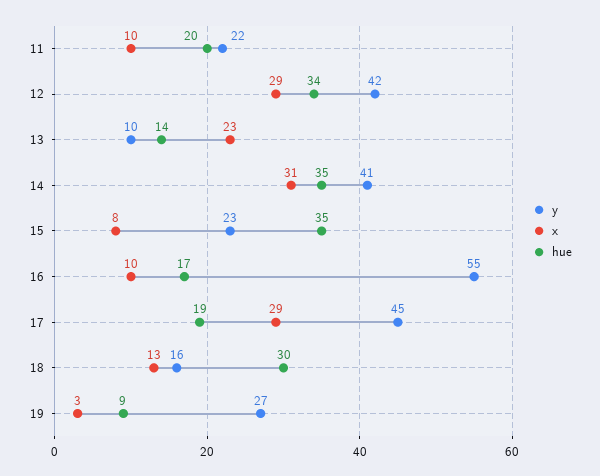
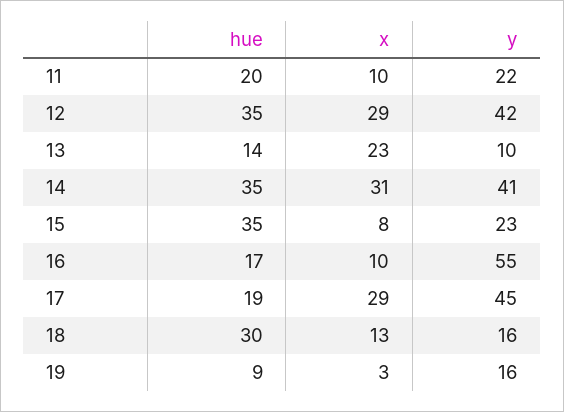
  {
    "y": {
      "11": 22,
      "12": 42,
      "13": 10,
      "14": 41,
      "15": 23,
      "16": 55,
      "17": 45,
      "18": 16,
-     "19": 27
+     "19": 16
    },
    "x": {
      "11": 10,
      "12": 29,
      "13": 23,
      "14": 31,
      "15": 8,
      "16": 10,
      "17": 29,
      "18": 13,
      "19": 3
    },
    "hue": {
      "11": 20,
-     "12": 34,
+     "12": 35,
      "13": 14,
      "14": 35,
      "15": 35,
      "16": 17,
      "17": 19,
      "18": 30,
      "19": 9
    }
  }

